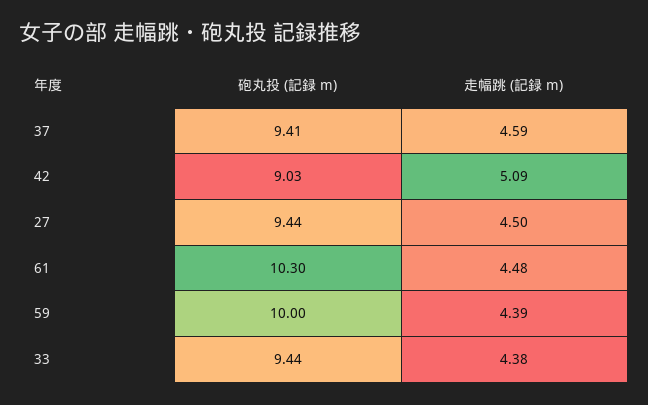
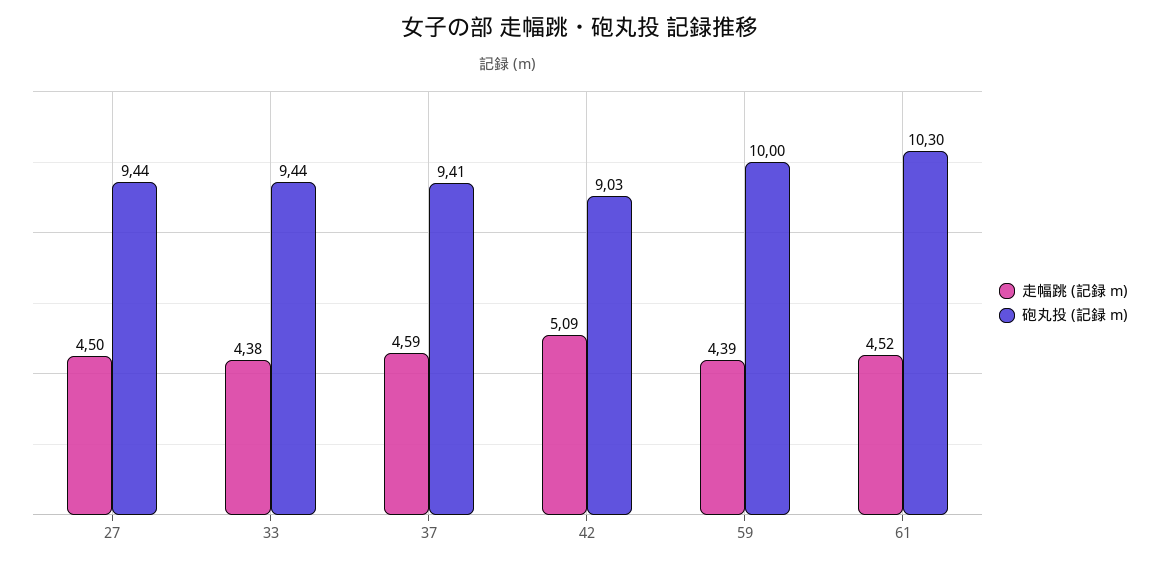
  {
    "砲丸投 (記録 m)": {
      "37": 9.41,
      "42": 9.03,
      "27": 9.44,
      "61": 10.3,
      "59": 10,
      "33": 9.44
    },
    "走幅跳 (記録 m)": {
      "37": 4.59,
      "42": 5.09,
      "27": 4.5,
-     "61": 4.48,
+     "61": 4.52,
      "59": 4.39,
      "33": 4.38
    }
  }

